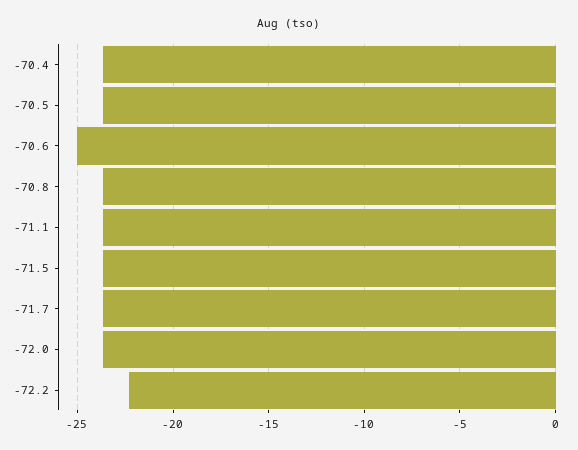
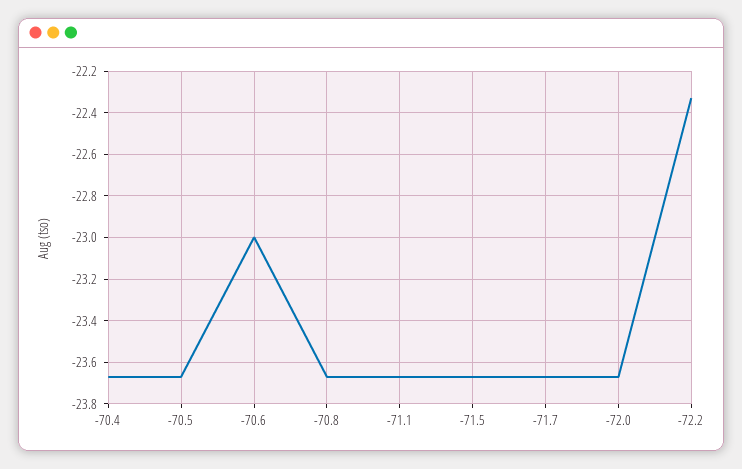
  {
    "-70.4": -23.65,
    "-70.5": -23.65,
-   "-70.6": -25,
+   "-70.6": -23,
    "-70.8": -23.65,
    "-71.1": -23.65,
    "-71.5": -23.65,
    "-71.7": -23.65,
    "-72.0": -23.65,
    "-72.2": -22.35
  }

